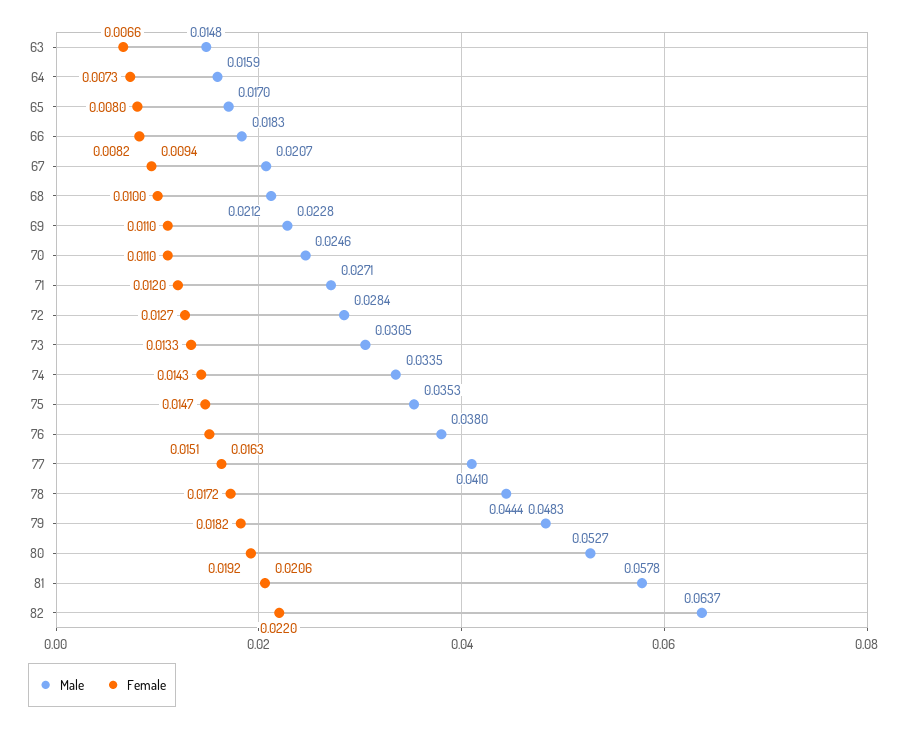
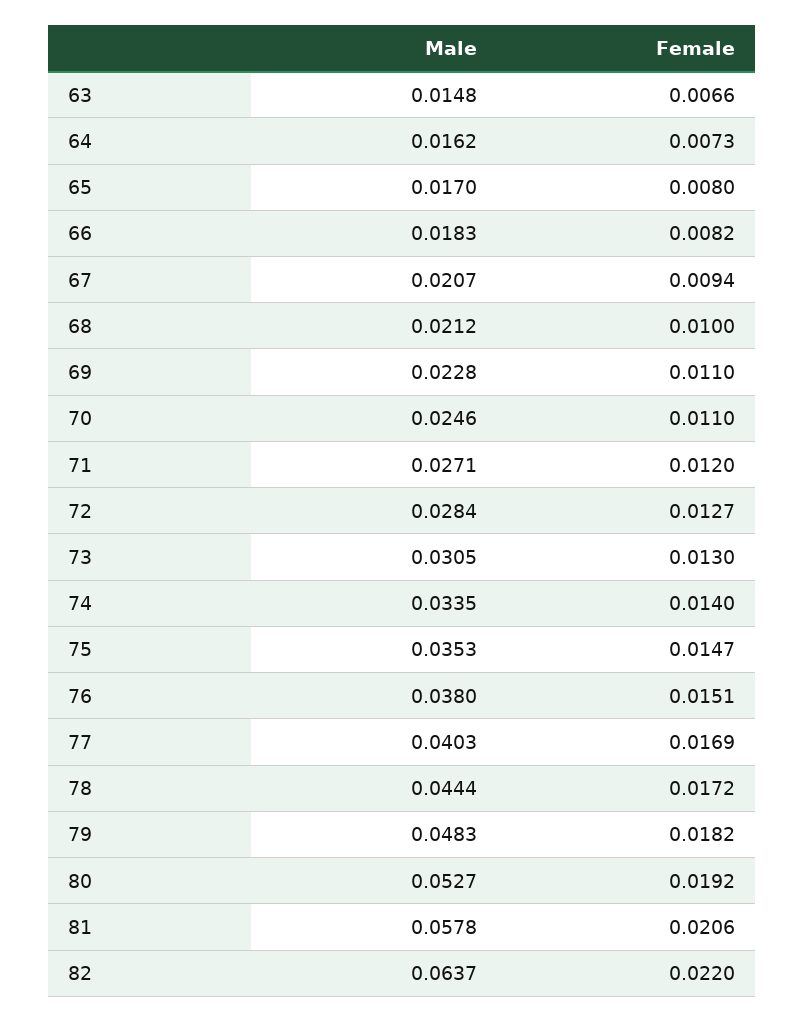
  {
    "Male": {
      "63": 0.0148,
-     "64": 0.0159,
+     "64": 0.0162,
      "65": 0.017,
      "66": 0.0183,
      "67": 0.0207,
      "68": 0.0212,
      "69": 0.0228,
      "70": 0.0246,
      "71": 0.0271,
      "72": 0.0284,
      "73": 0.0305,
      "74": 0.0335,
      "75": 0.0353,
      "76": 0.038,
-     "77": 0.041,
+     "77": 0.0403,
      "78": 0.0444,
      "79": 0.0483,
      "80": 0.0527,
      "81": 0.0578,
      "82": 0.0637
    },
    "Female": {
      "63": 0.0066,
      "64": 0.0073,
      "65": 0.008,
      "66": 0.0082,
      "67": 0.0094,
      "68": 0.01,
      "69": 0.011,
      "70": 0.011,
      "71": 0.012,
      "72": 0.0127,
-     "73": 0.0133,
+     "73": 0.013,
-     "74": 0.0143,
+     "74": 0.014,
      "75": 0.0147,
      "76": 0.0151,
-     "77": 0.0163,
+     "77": 0.0169,
      "78": 0.0172,
      "79": 0.0182,
      "80": 0.0192,
      "81": 0.0206,
      "82": 0.022
    }
  }

